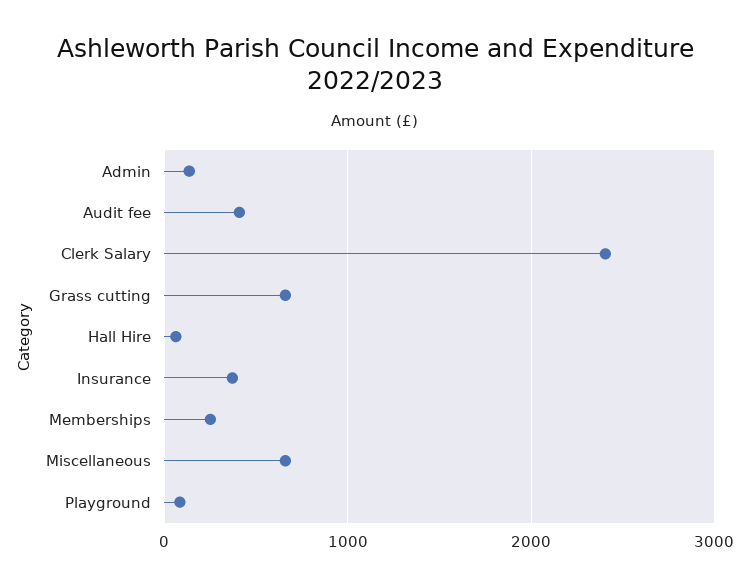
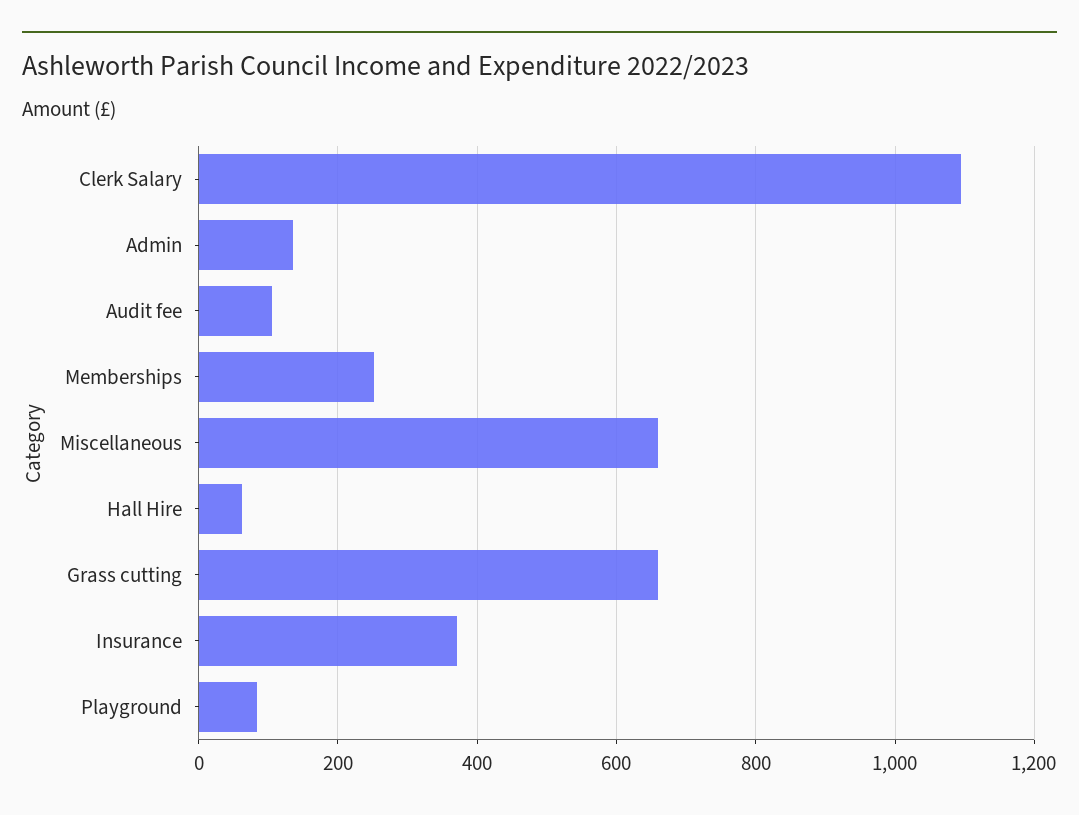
  {
    "Admin": 140,
-   "Audit fee": 400,
+   "Audit fee": 100,
-   "Clerk Salary": 2400,
+   "Clerk Salary": 1100,
    "Grass cutting": 660,
    "Hall Hire": 60,
    "Insurance": 380,
    "Memberships": 260,
    "Miscellaneous": 660,
    "Playground": 80
  }

